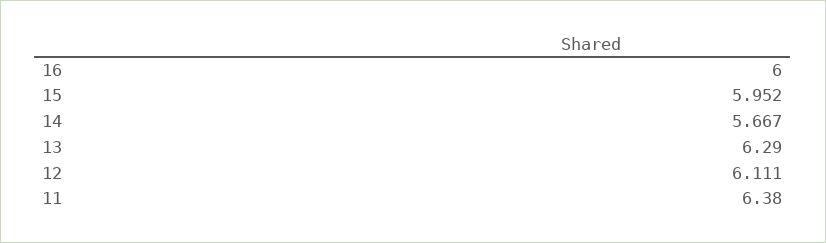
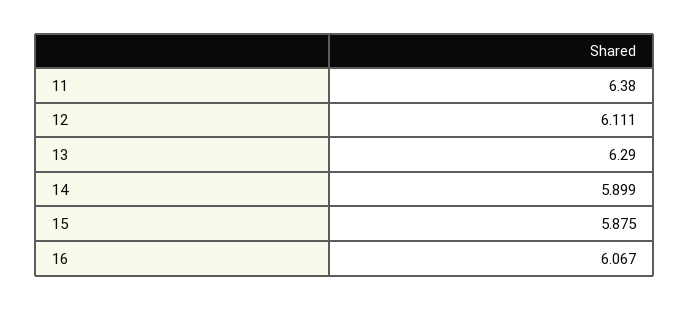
  {
-   "16": 6,
+   "16": 6.067,
-   "15": 5.952,
+   "15": 5.875,
-   "14": 5.667,
+   "14": 5.899,
    "13": 6.29,
    "12": 6.111,
    "11": 6.38
  }

